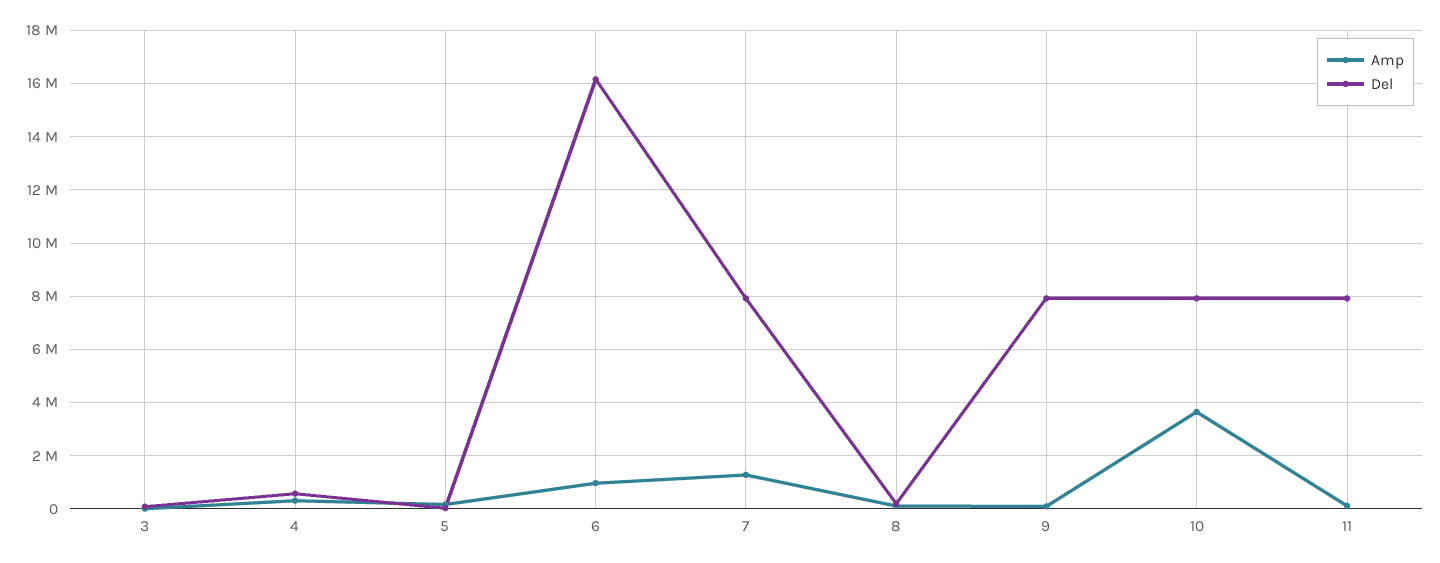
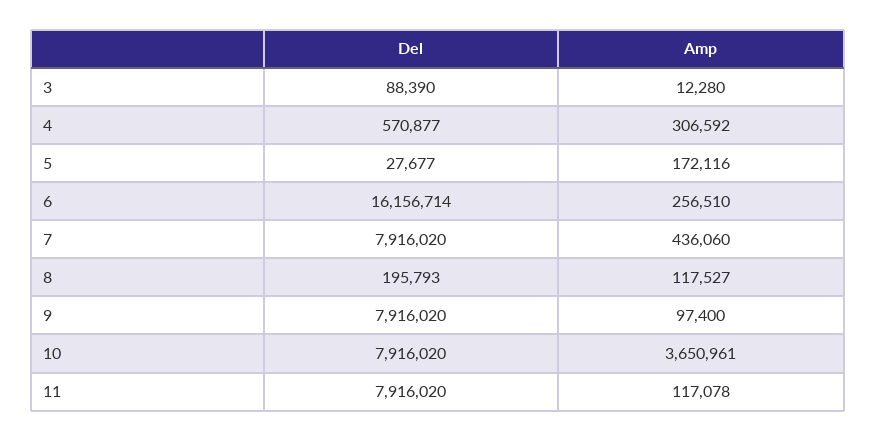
  {
    "Amp": {
      "3": 12280,
      "4": 306592,
      "5": 172116,
-     "6": 1000000,
+     "6": 256510,
-     "7": 1250000,
+     "7": 436060,
      "8": 117527,
      "9": 97400,
      "10": 3650961,
      "11": 117078
    },
    "Del": {
      "3": 88390,
      "4": 570877,
      "5": 27677,
      "6": 16156714,
      "7": 7916020,
      "8": 195793,
      "9": 7916020,
      "10": 7916020,
      "11": 7916020
    }
  }

